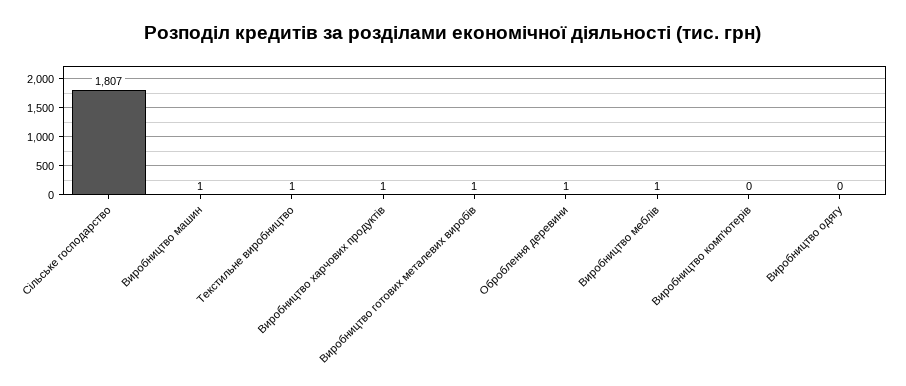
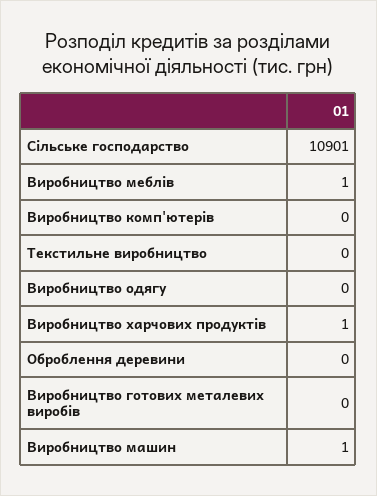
  {
-   "Сільське господарство": 1807,
+   "Сільське господарство": 10901,
    "Виробництво машин": 1,
-   "Текстильне виробництво": 1,
+   "Текстильне виробництво": 0,
    "Виробництво харчових продуктів": 1,
-   "Виробництво готових металевих виробів": 1,
+   "Виробництво готових металевих виробів": 0,
-   "Оброблення деревини": 1,
+   "Оброблення деревини": 0,
    "Виробництво меблів": 1,
    "Виробництво комп'ютерів": 0,
    "Виробництво одягу": 0
  }

